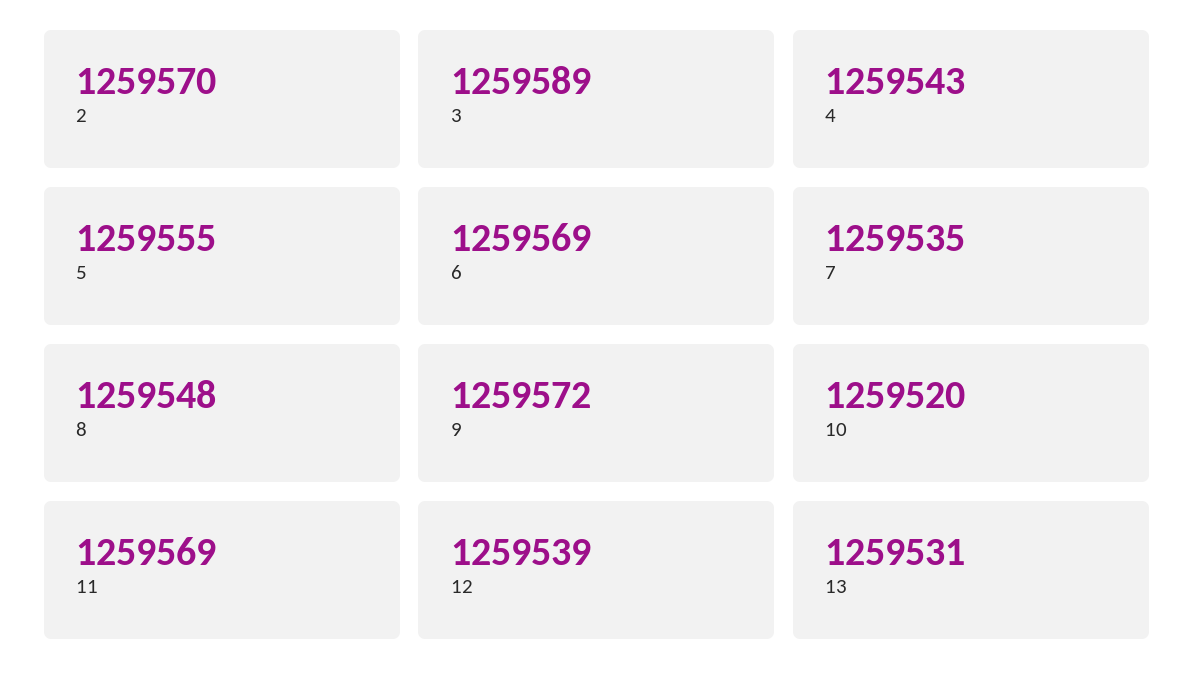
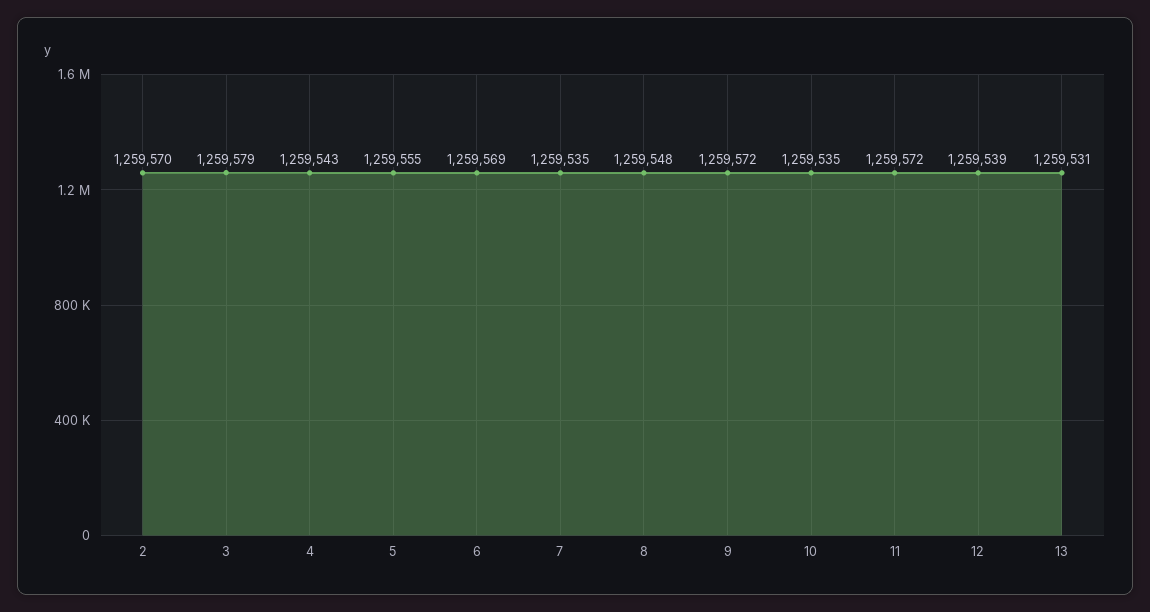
  {
    "2": 1259570,
-   "3": 1259589,
+   "3": 1259579,
    "4": 1259543,
    "5": 1259555,
    "6": 1259569,
    "7": 1259535,
    "8": 1259548,
    "9": 1259572,
-   "10": 1259520,
+   "10": 1259535,
-   "11": 1259569,
+   "11": 1259572,
    "12": 1259539,
    "13": 1259531
  }

